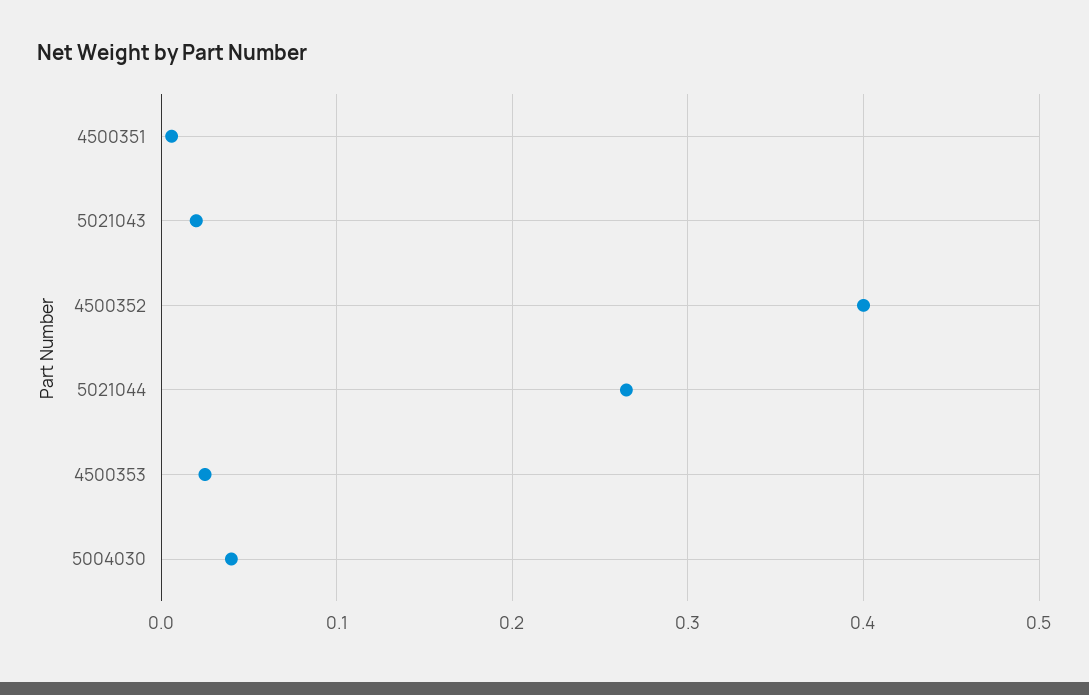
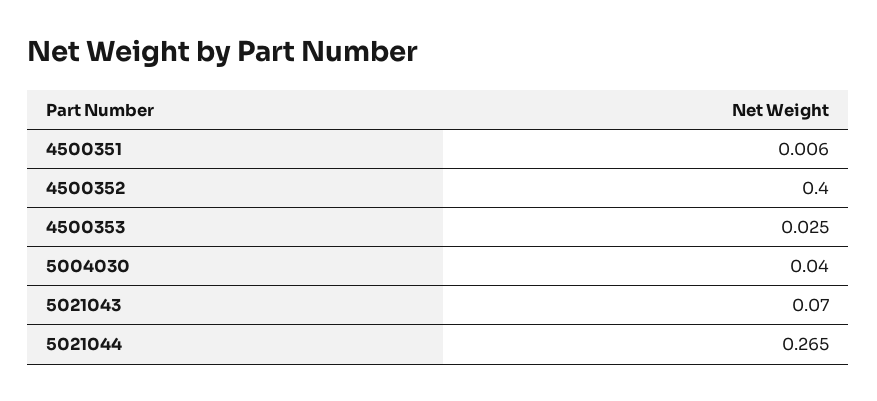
  {
    "4500351": 0.006,
-   "5021043": 0.02,
+   "5021043": 0.07,
    "4500352": 0.4,
    "5021044": 0.265,
    "4500353": 0.025,
    "5004030": 0.04
  }

